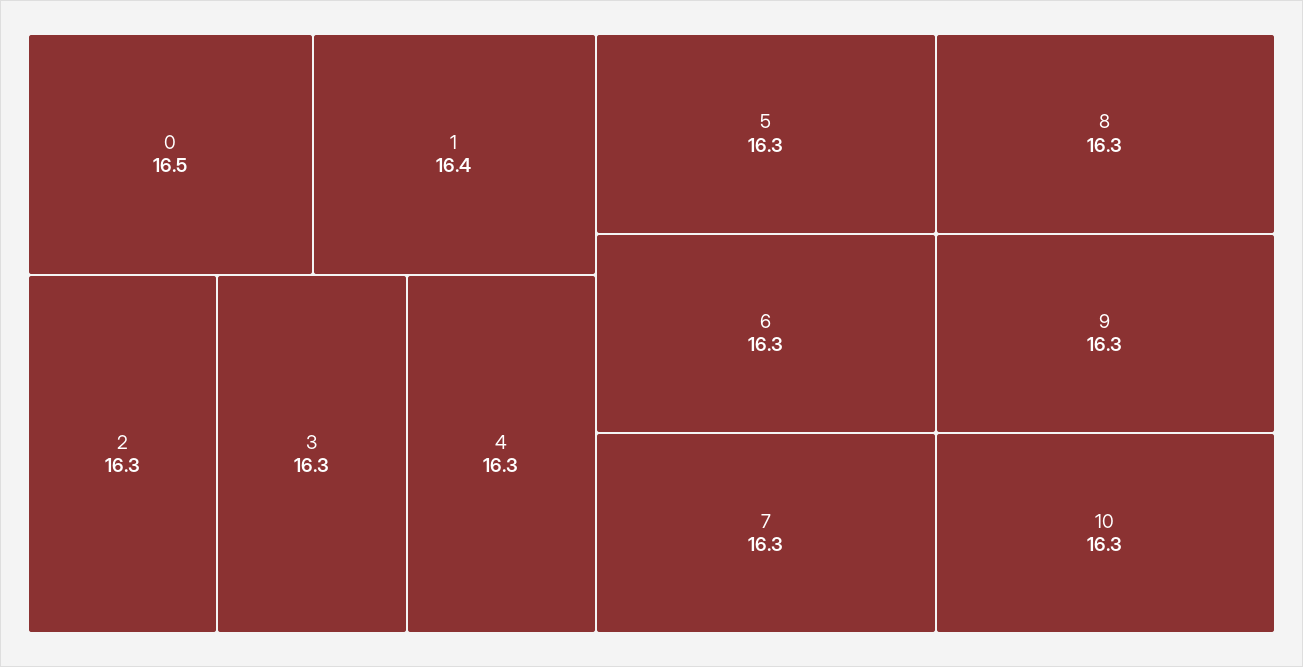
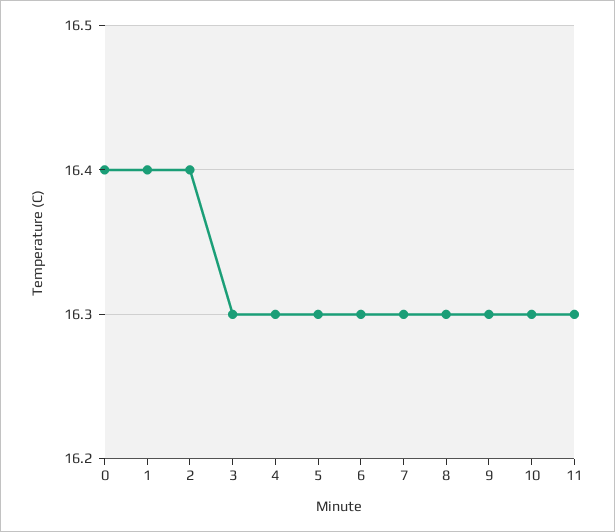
  {
-   "0": 16.5,
+   "0": 16.4,
    "1": 16.4,
-   "2": 16.3,
+   "2": 16.4,
    "3": 16.3,
    "4": 16.3,
    "5": 16.3,
    "6": 16.3,
    "7": 16.3,
    "8": 16.3,
    "9": 16.3,
-   "10": 16.3
+   "10": 16.3,
+   "11": 16.3
  }

